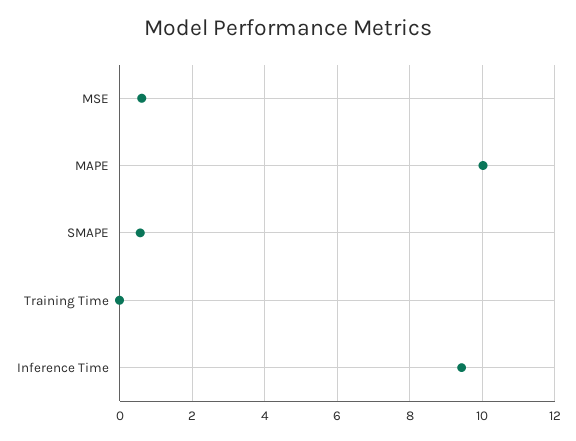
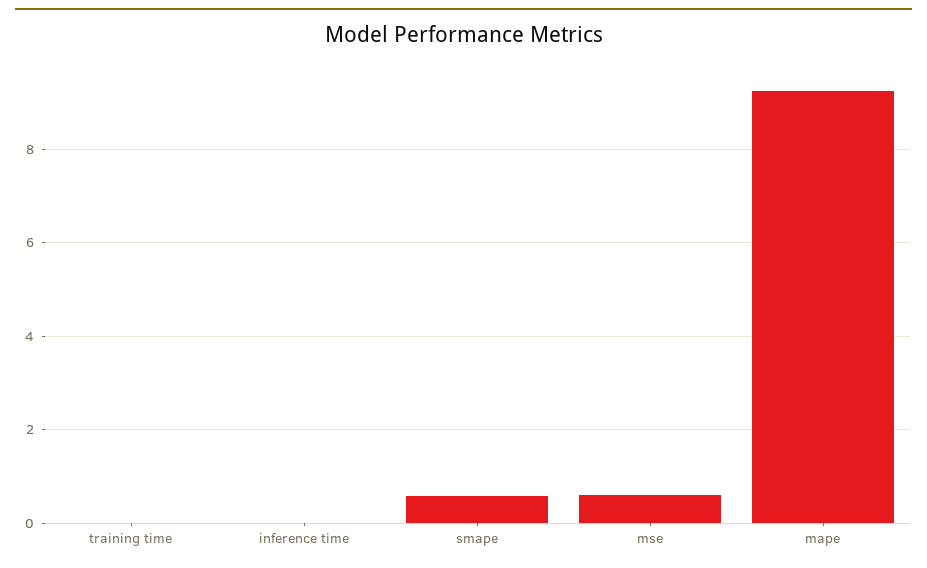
  {
    "MSE": 0.6,
-   "MAPE": 10,
+   "MAPE": 9.2,
    "SMAPE": 0.6,
    "Training Time": 0,
-   "Inference Time": 9.4
+   "Inference Time": 0
  }

